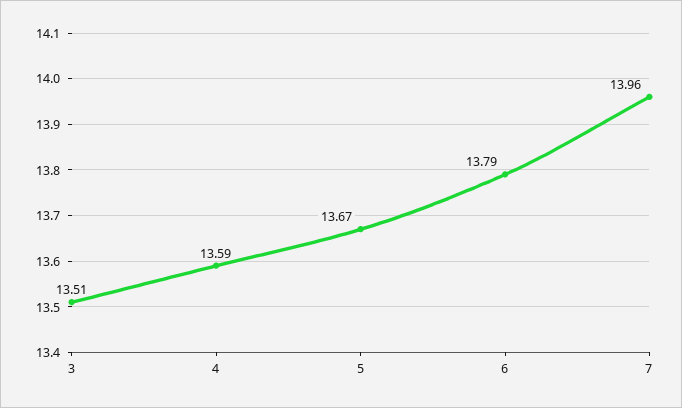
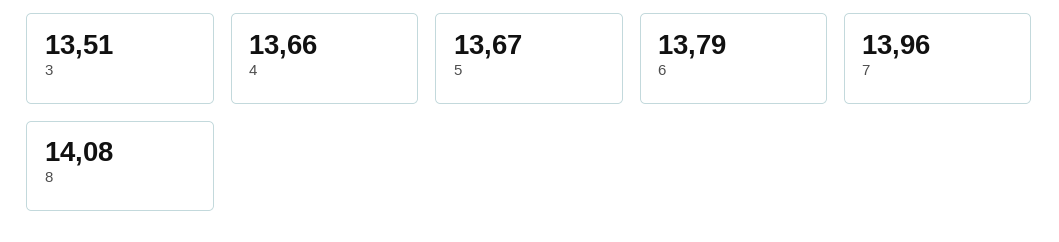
  {
    "3": 13.51,
-   "4": 13.59,
+   "4": 13.66,
    "5": 13.67,
    "6": 13.79,
-   "7": 13.96
+   "7": 13.96,
+   "8": 14.08
  }

